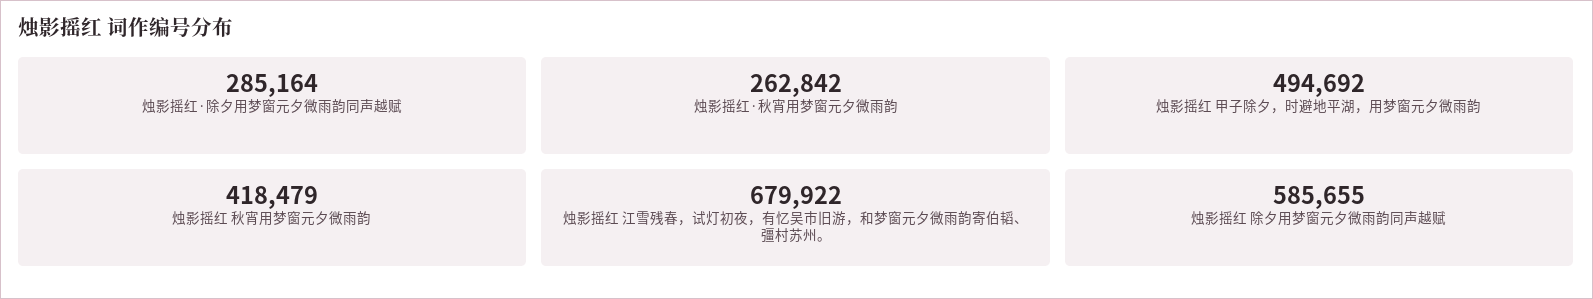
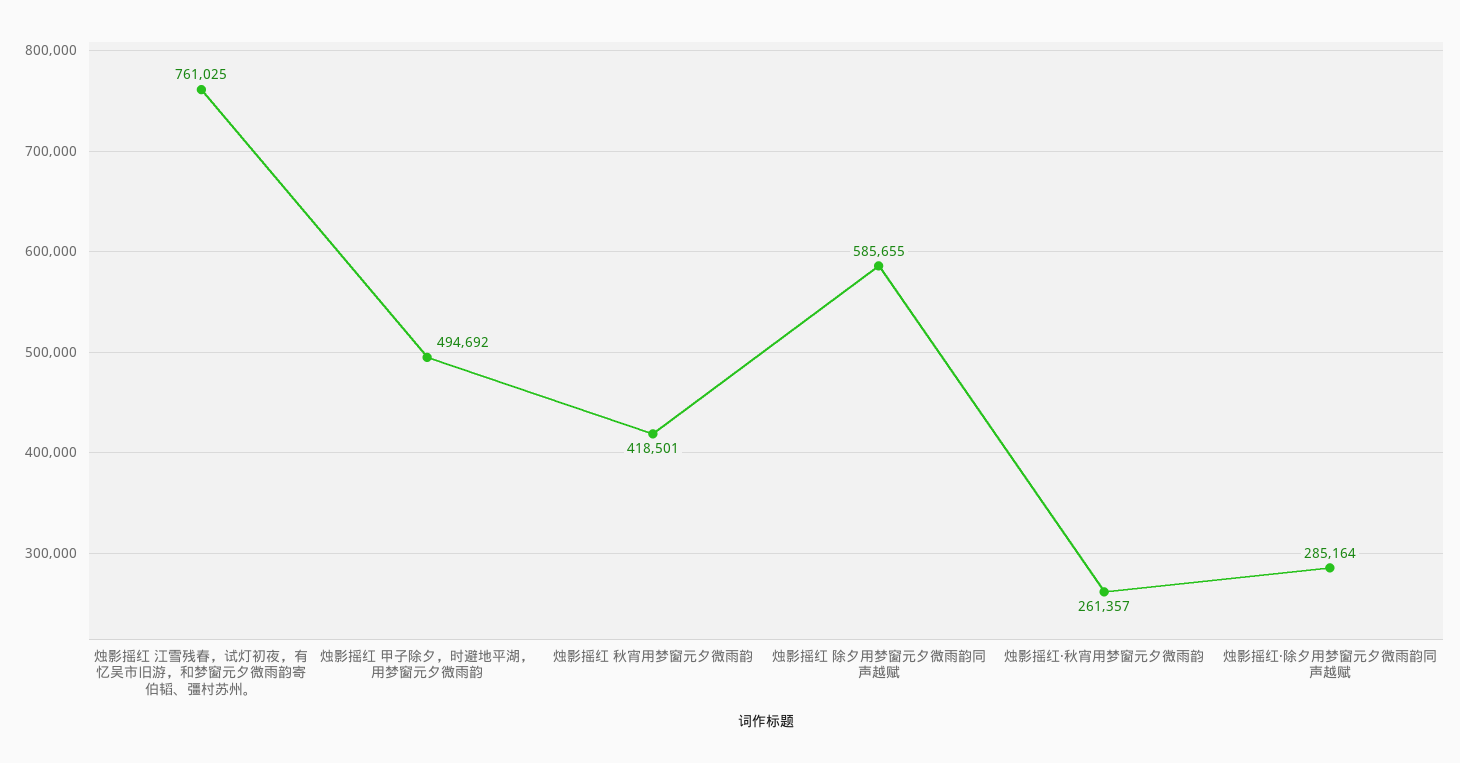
  {
    "烛影摇红·除夕用梦窗元夕微雨韵同声越赋": 285164,
-   "烛影摇红·秋宵用梦窗元夕微雨韵": 262842,
+   "烛影摇红·秋宵用梦窗元夕微雨韵": 261357,
    "烛影摇红 甲子除夕，时避地平湖，用梦窗元夕微雨韵": 494692,
-   "烛影摇红 秋宵用梦窗元夕微雨韵": 418479,
+   "烛影摇红 秋宵用梦窗元夕微雨韵": 418501,
-   "烛影摇红 江雪残春，试灯初夜，有忆吴市旧游，和梦窗元夕微雨韵寄伯韬、彊村苏州。": 679922,
+   "烛影摇红 江雪残春，试灯初夜，有忆吴市旧游，和梦窗元夕微雨韵寄伯韬、彊村苏州。": 761025,
    "烛影摇红 除夕用梦窗元夕微雨韵同声越赋": 585655
  }

